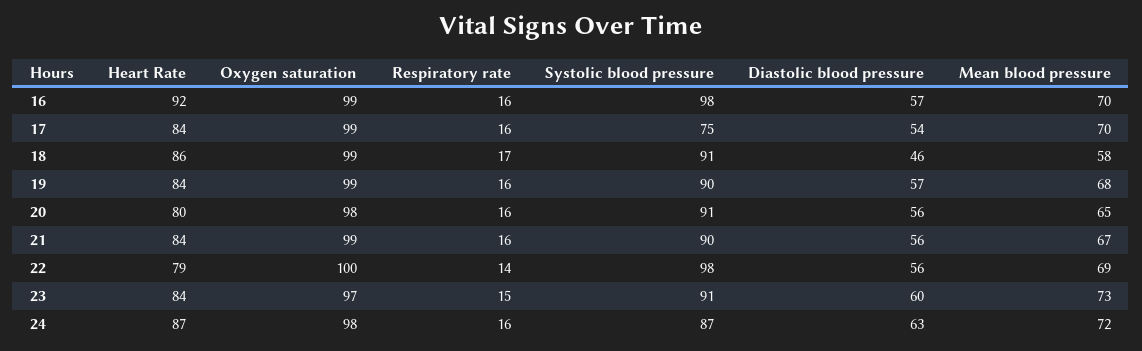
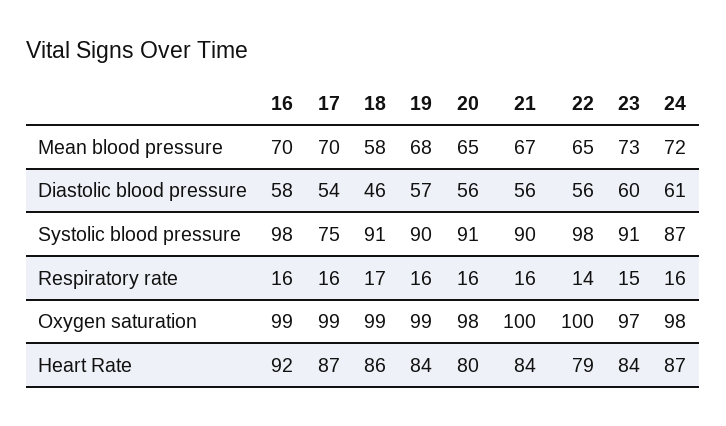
  {
    "Heart Rate": {
      "16": 92,
-     "17": 84,
+     "17": 87,
      "18": 86,
      "19": 84,
      "20": 80,
      "21": 84,
      "22": 79,
      "23": 84,
      "24": 87
    },
    "Oxygen saturation": {
      "16": 99,
      "17": 99,
      "18": 99,
      "19": 99,
      "20": 98,
-     "21": 99,
+     "21": 100,
      "22": 100,
      "23": 97,
      "24": 98
    },
    "Respiratory rate": {
      "16": 16,
      "17": 16,
      "18": 17,
      "19": 16,
      "20": 16,
      "21": 16,
      "22": 14,
      "23": 15,
      "24": 16
    },
    "Systolic blood pressure": {
      "16": 98,
      "17": 75,
      "18": 91,
      "19": 90,
      "20": 91,
      "21": 90,
      "22": 98,
      "23": 91,
      "24": 87
    },
    "Diastolic blood pressure": {
-     "16": 57,
+     "16": 58,
      "17": 54,
      "18": 46,
      "19": 57,
      "20": 56,
      "21": 56,
      "22": 56,
      "23": 60,
-     "24": 63
+     "24": 61
    },
    "Mean blood pressure": {
      "16": 70,
      "17": 70,
      "18": 58,
      "19": 68,
      "20": 65,
      "21": 67,
-     "22": 69,
+     "22": 65,
      "23": 73,
      "24": 72
    }
  }

